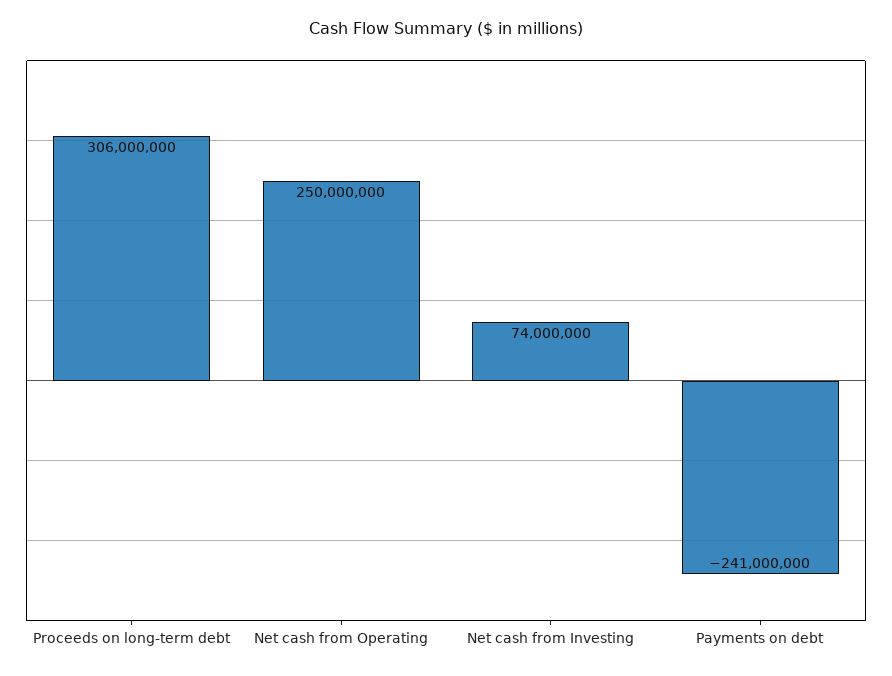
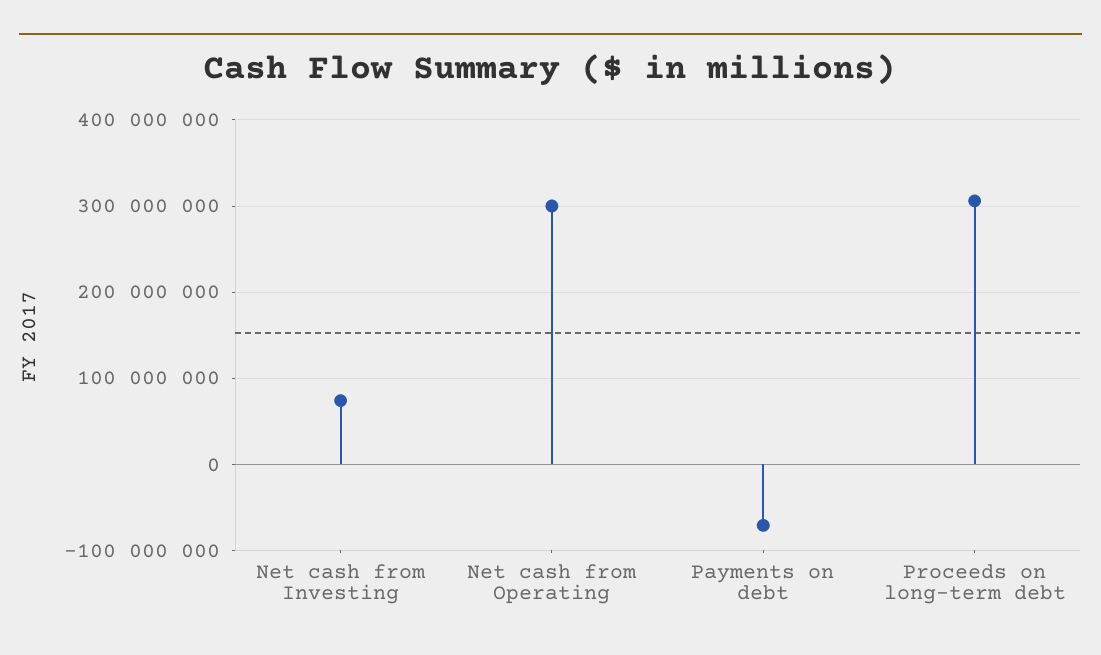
  {
    "Proceeds on long-term debt": 306000000,
-   "Net cash from Operating": 250000000,
+   "Net cash from Operating": 300000000,
    "Net cash from Investing": 74000000,
-   "Payments on debt": -241000000
+   "Payments on debt": -70000000
  }

